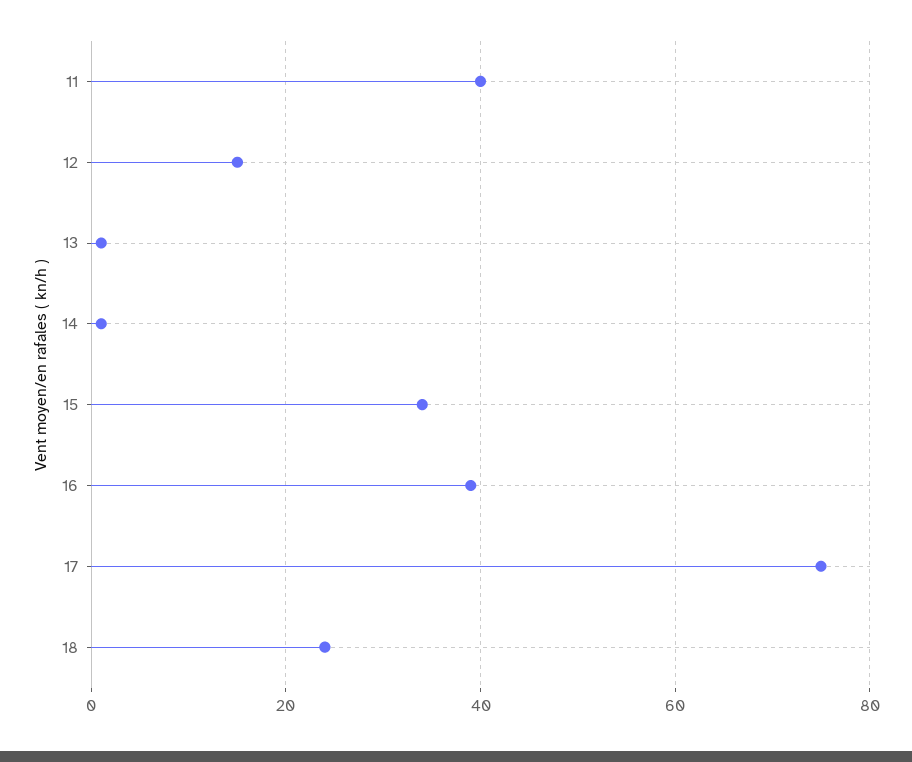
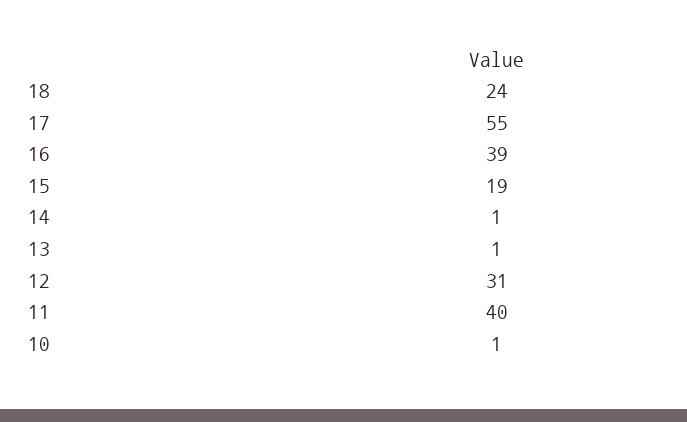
  {
    "11": 40,
-   "12": 15,
+   "12": 31,
    "13": 1,
    "14": 1,
-   "15": 35,
+   "15": 19,
    "16": 39,
-   "17": 75,
+   "17": 55,
-   "18": 24
+   "18": 24,
+   "10": 1
  }

